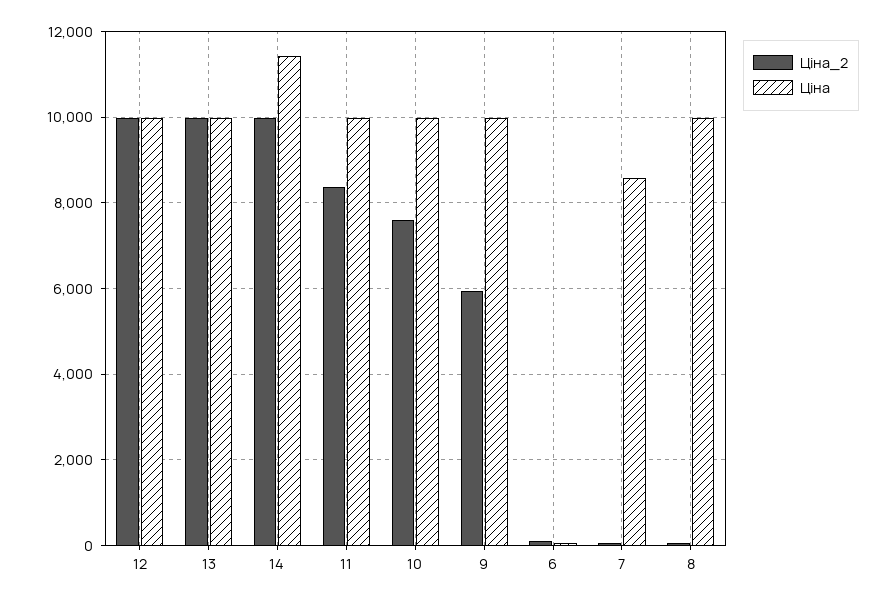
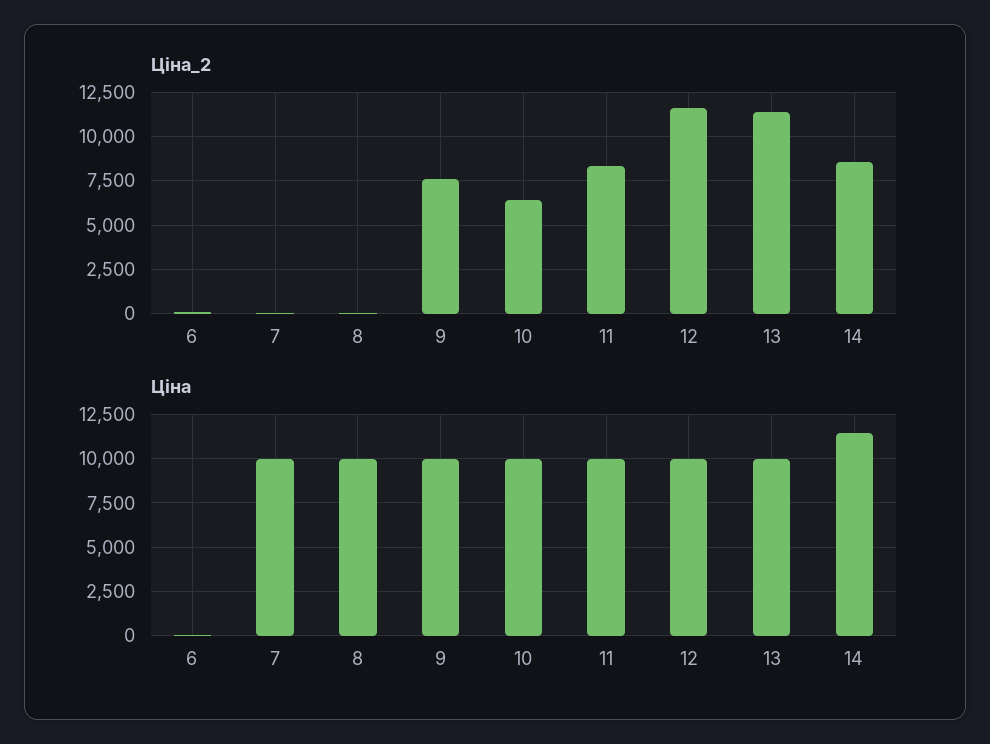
  {
    "Ціна_2": {
-     "12": 10000,
+     "12": 11500,
-     "13": 10000,
+     "13": 11500,
-     "14": 10000,
+     "14": 8500,
      "11": 8400,
-     "10": 7600,
+     "10": 6500,
-     "9": 6000,
+     "9": 7500,
      "6": 200,
      "7": 0,
      "8": 0
    },
    "Ціна": {
      "12": 10000,
      "13": 10000,
      "14": 11400,
      "11": 10000,
      "10": 10000,
      "9": 10000,
      "6": 0,
-     "7": 8600,
+     "7": 10000,
      "8": 10000
    }
  }

